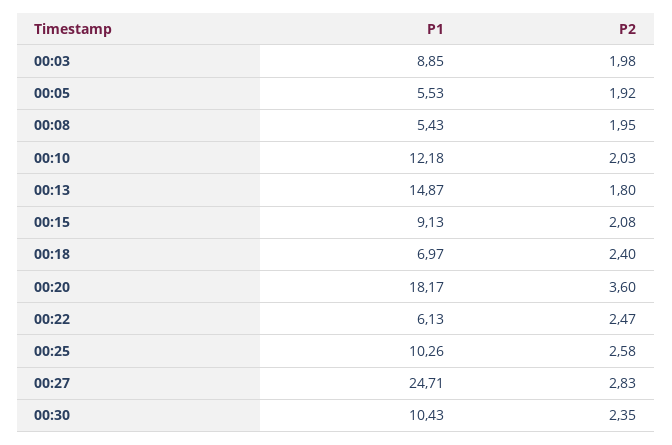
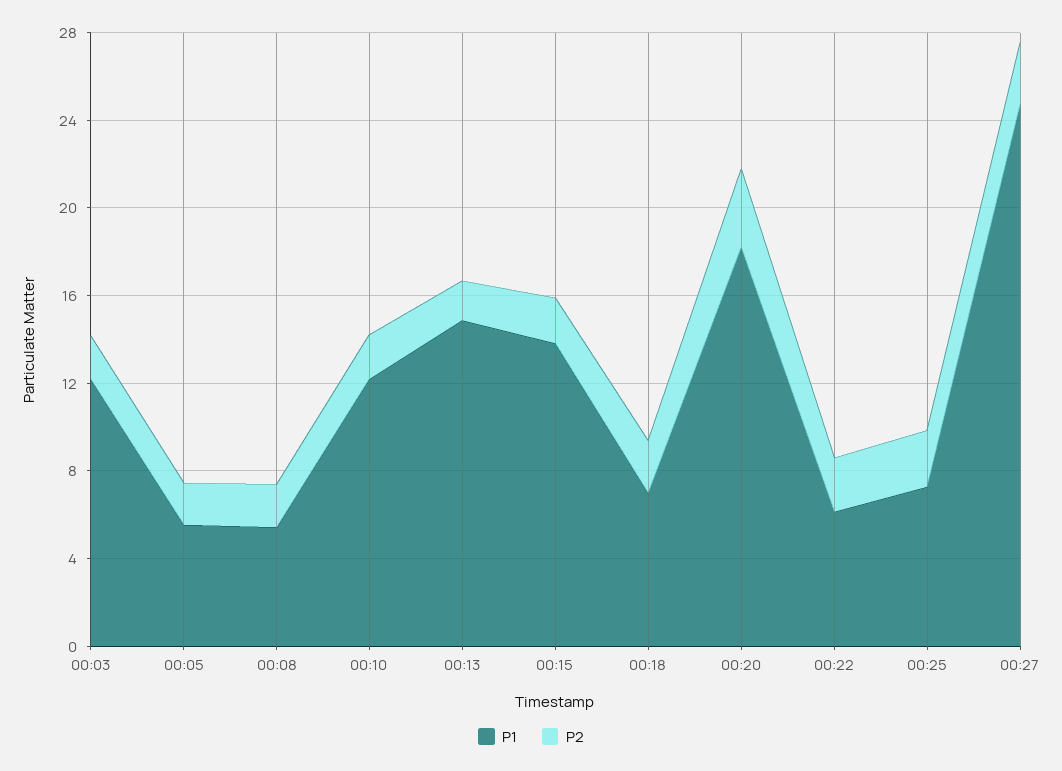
  {
    "P1": {
-     "00:03": 8.85,
+     "00:03": 12,
      "00:05": 5.53,
      "00:08": 5.43,
      "00:10": 12.18,
      "00:13": 14.87,
-     "00:15": 9.13,
+     "00:15": 14,
      "00:18": 6.97,
      "00:20": 18.17,
      "00:22": 6.13,
-     "00:25": 10.26,
+     "00:25": 7,
-     "00:27": 24.71,
+     "00:27": 24.71
-     "00:30": 10.43
    },
    "P2": {
      "00:03": 1.98,
      "00:05": 1.92,
      "00:08": 1.95,
      "00:10": 2.03,
      "00:13": 1.8,
      "00:15": 2.08,
      "00:18": 2.4,
      "00:20": 3.6,
      "00:22": 2.47,
      "00:25": 2.58,
-     "00:27": 2.83,
+     "00:27": 2.83
-     "00:30": 2.35
    }
  }

